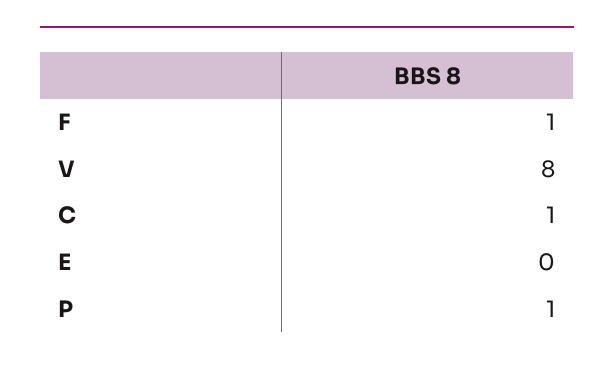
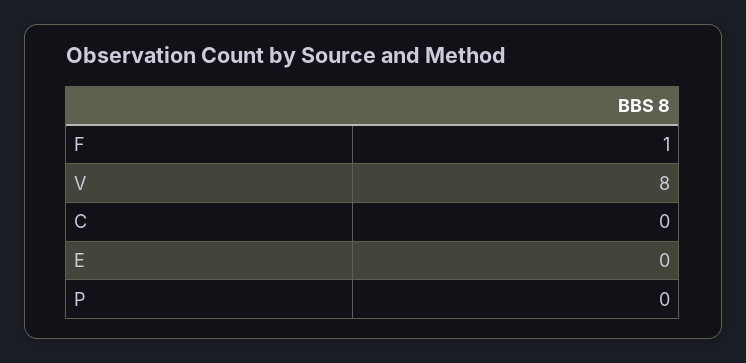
  {
    "F": 1,
    "V": 8,
-   "C": 1,
+   "C": 0,
    "E": 0,
-   "P": 1
+   "P": 0
  }

